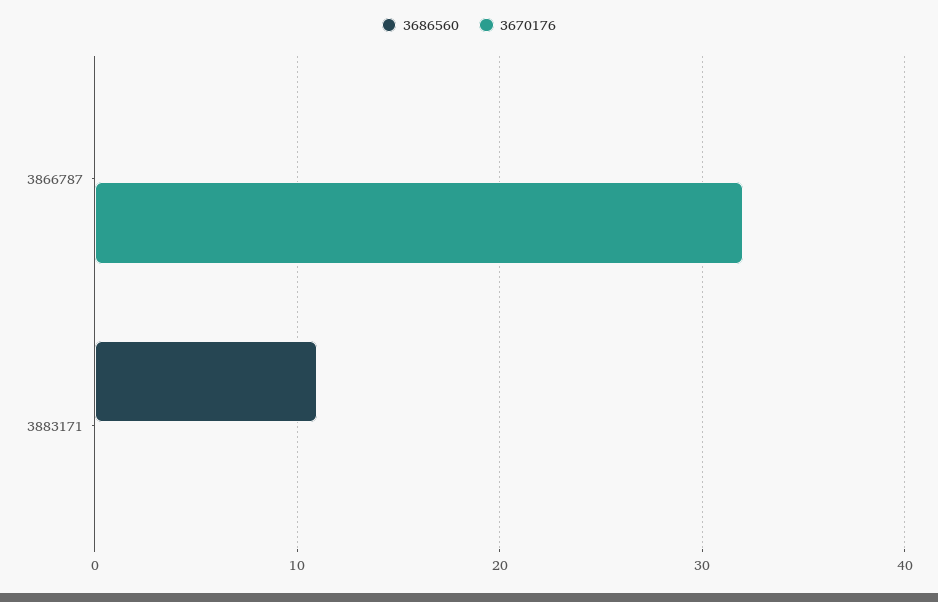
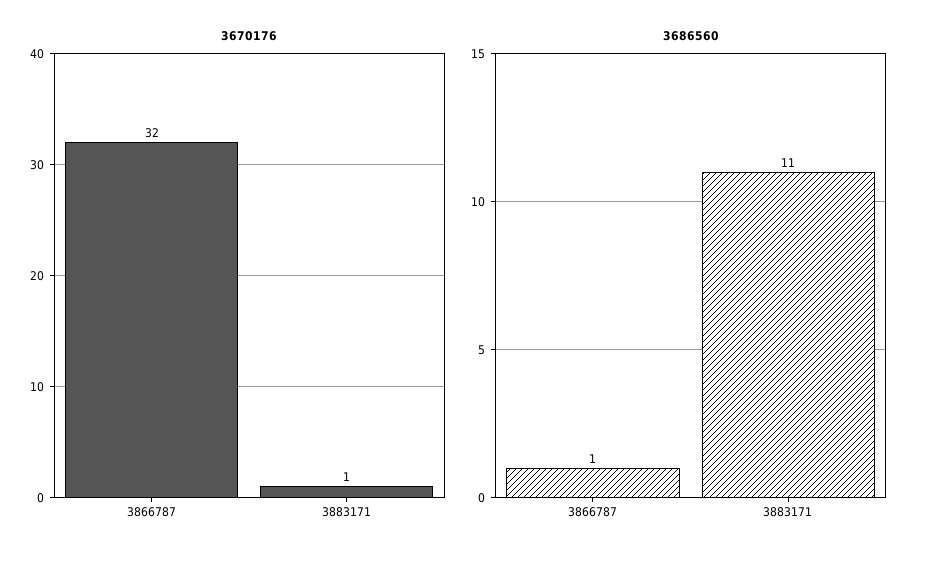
  {
    "3686560": {
-     "3866787": 0,
+     "3866787": 1,
      "3883171": 11
    },
    "3670176": {
      "3866787": 32,
-     "3883171": 0
+     "3883171": 1
    }
  }

